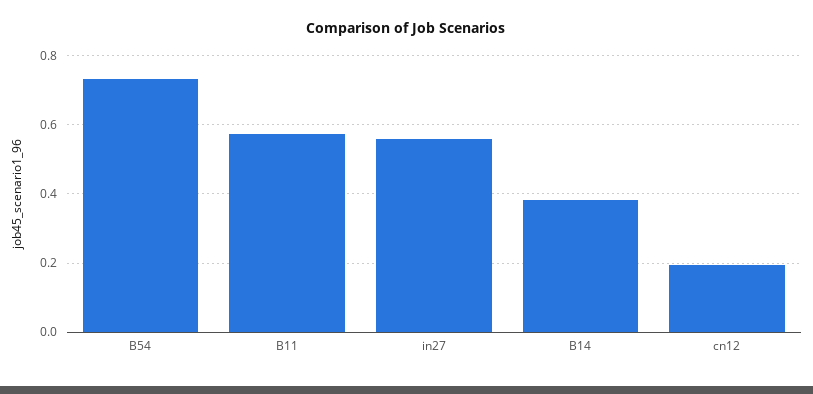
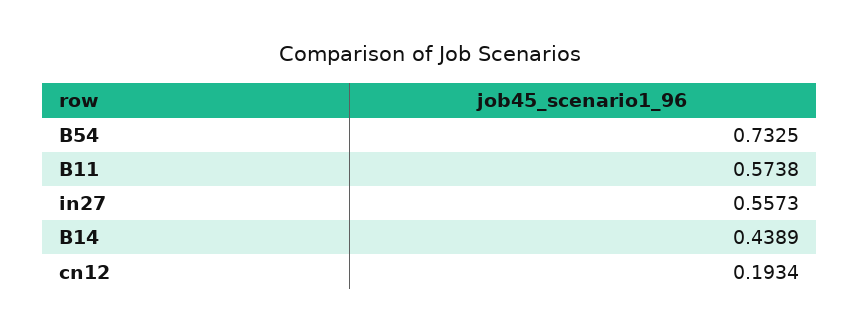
  {
    "B54": 0.7325,
    "B11": 0.5738,
    "in27": 0.5573,
-   "B14": 0.38,
+   "B14": 0.4389,
    "cn12": 0.1934
  }

